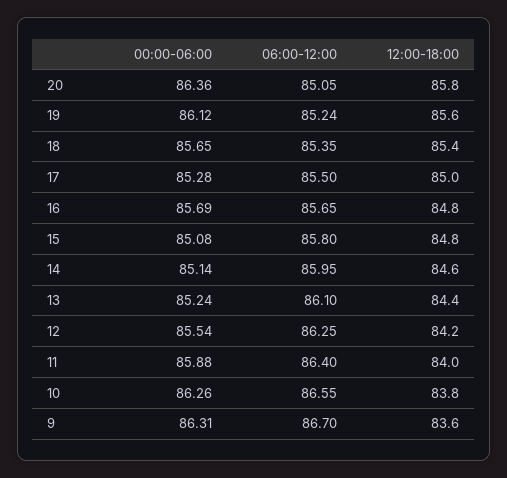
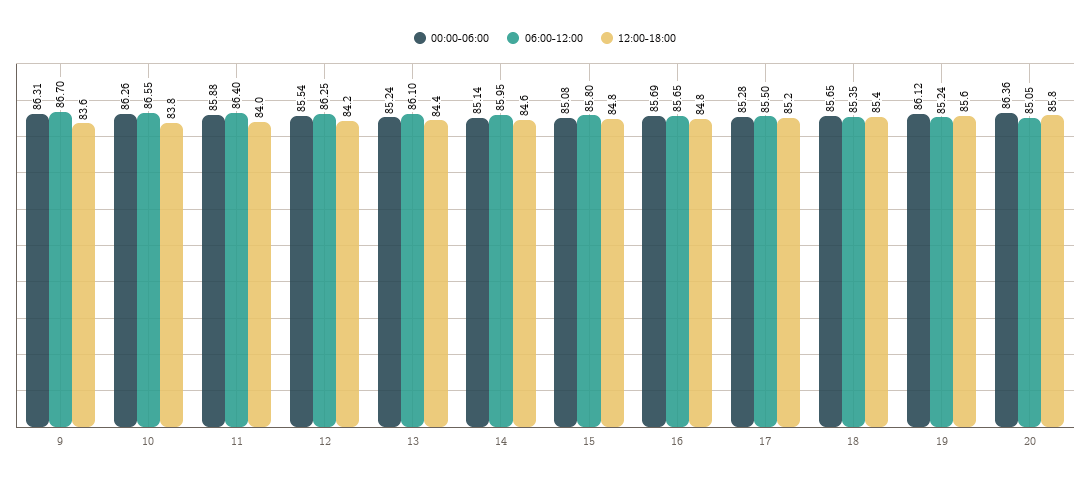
  {
    "00:00-06:00": {
      "20": 86.36,
      "19": 86.12,
      "18": 85.65,
      "17": 85.28,
      "16": 85.69,
      "15": 85.08,
      "14": 85.14,
      "13": 85.24,
      "12": 85.54,
      "11": 85.88,
      "10": 86.26,
      "9": 86.31
    },
    "06:00-12:00": {
      "20": 85.05,
      "19": 85.24,
      "18": 85.35,
      "17": 85.5,
      "16": 85.65,
      "15": 85.8,
      "14": 85.95,
      "13": 86.1,
      "12": 86.25,
      "11": 86.4,
      "10": 86.55,
      "9": 86.7
    },
    "12:00-18:00": {
      "20": 85.8,
      "19": 85.6,
      "18": 85.4,
-     "17": 85,
+     "17": 85.2,
      "16": 84.8,
      "15": 84.8,
      "14": 84.6,
      "13": 84.4,
      "12": 84.2,
      "11": 84,
      "10": 83.8,
      "9": 83.6
    }
  }

